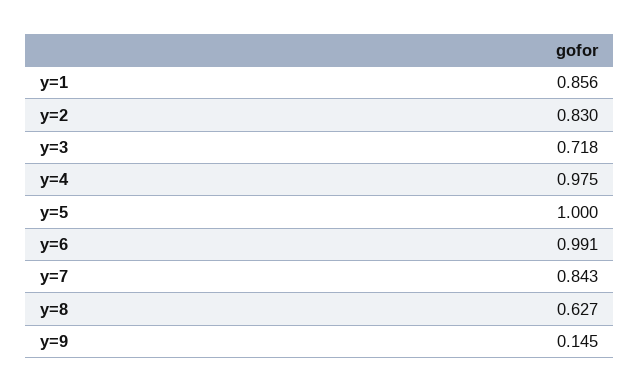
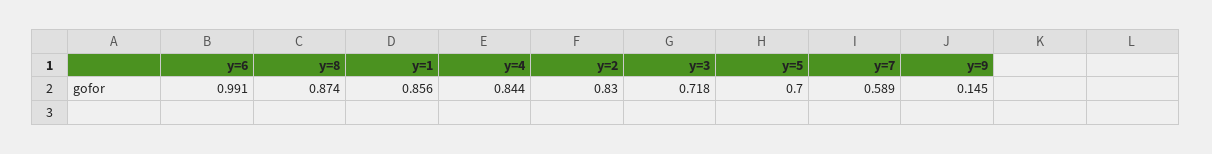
  {
    "y=1": 0.856,
    "y=2": 0.83,
    "y=3": 0.718,
-   "y=4": 0.975,
+   "y=4": 0.844,
-   "y=5": 1,
+   "y=5": 0.7,
    "y=6": 0.991,
-   "y=7": 0.843,
+   "y=7": 0.589,
-   "y=8": 0.627,
+   "y=8": 0.874,
    "y=9": 0.145
  }

